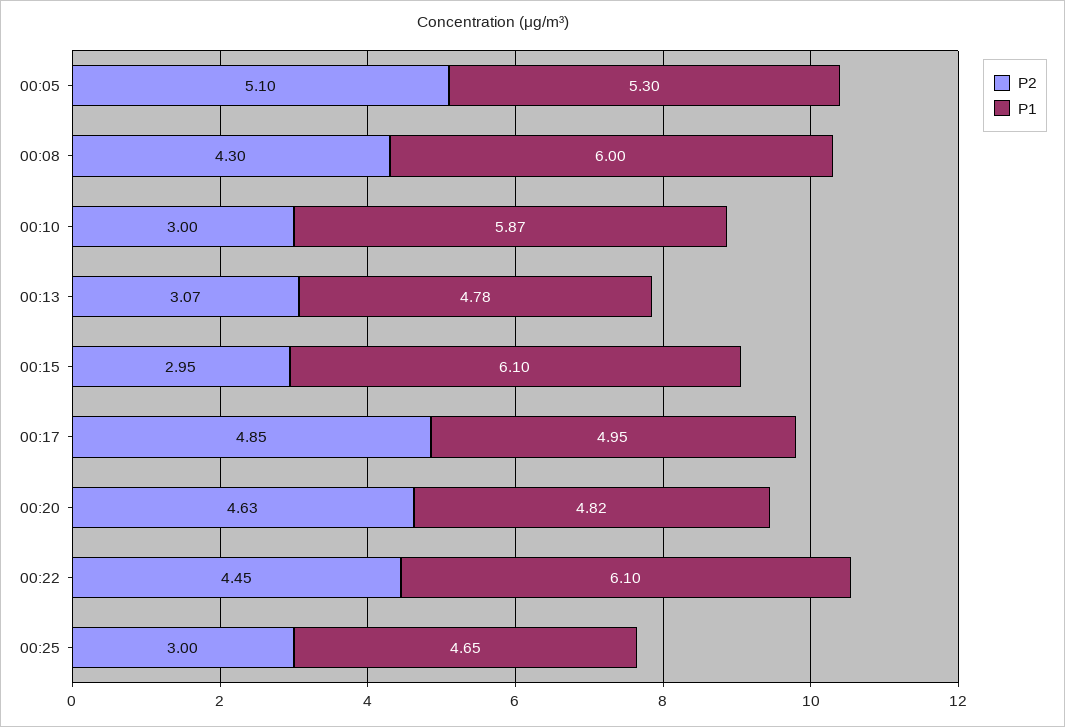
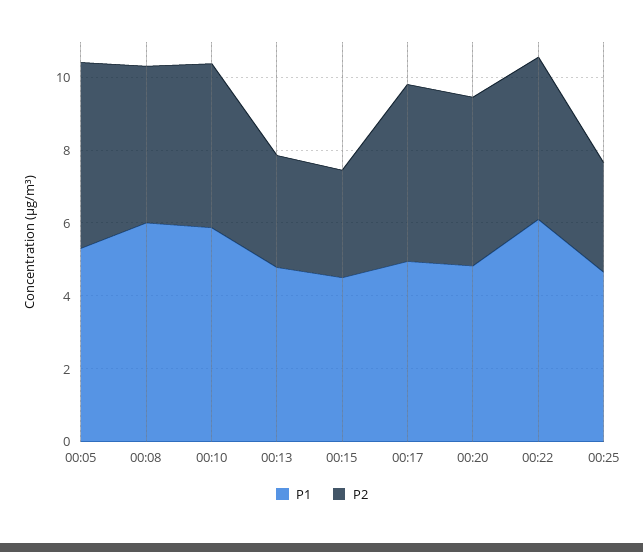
  {
    "P2": {
      "00:05": 5.1,
      "00:08": 4.3,
-     "00:10": 3,
+     "00:10": 4.5,
      "00:13": 3.07,
      "00:15": 2.95,
      "00:17": 4.85,
      "00:20": 4.63,
      "00:22": 4.45,
      "00:25": 3
    },
    "P1": {
      "00:05": 5.3,
      "00:08": 6,
      "00:10": 5.87,
      "00:13": 4.78,
-     "00:15": 6.1,
+     "00:15": 4.5,
      "00:17": 4.95,
      "00:20": 4.82,
      "00:22": 6.1,
      "00:25": 4.65
    }
  }

